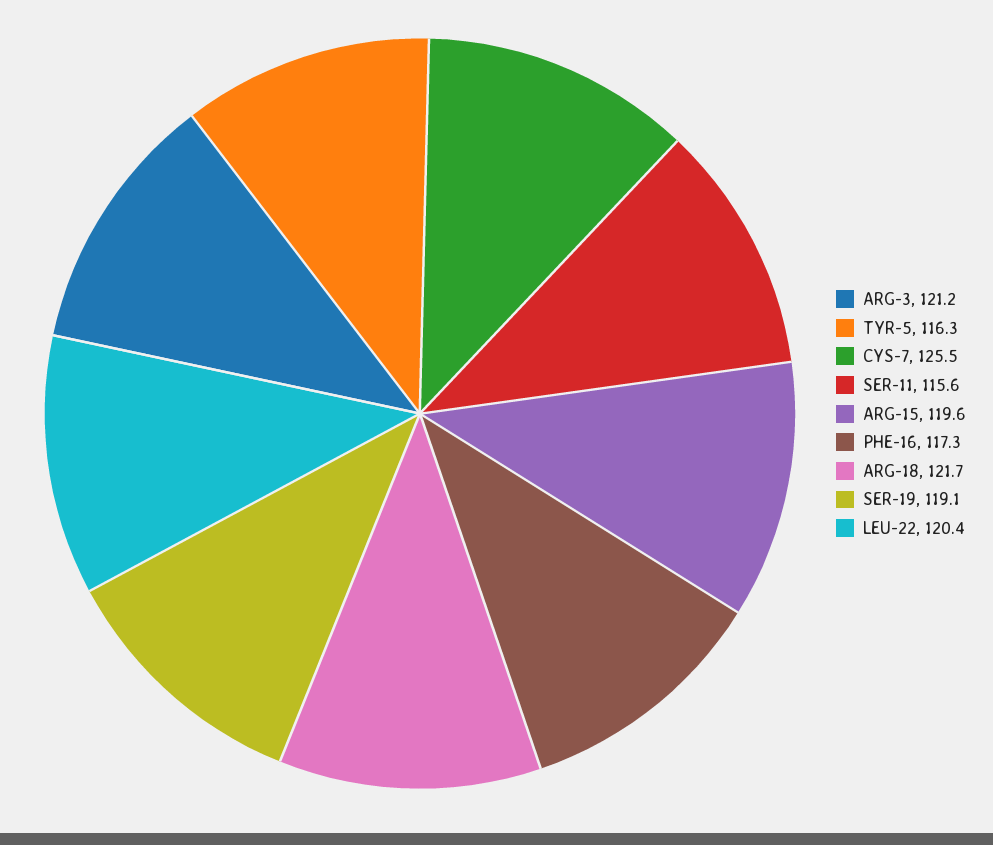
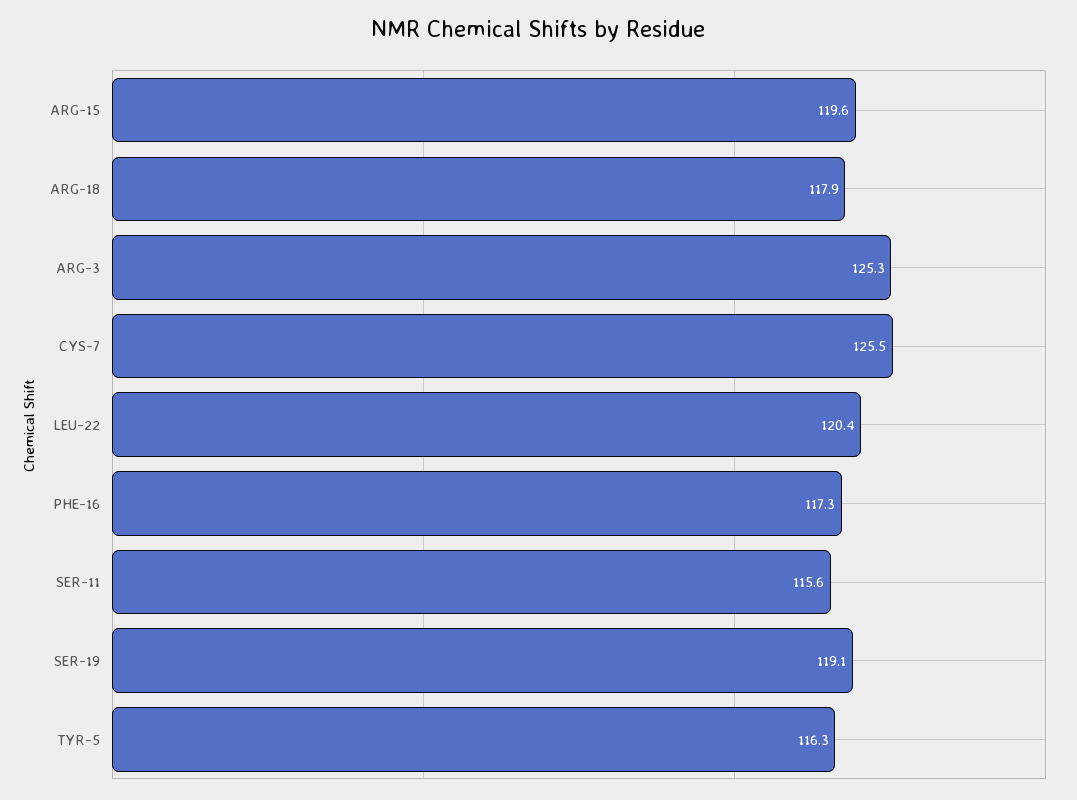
  {
-   "ARG-3": 121.2,
+   "ARG-3": 125.3,
    "TYR-5": 116.3,
    "CYS-7": 125.5,
    "SER-11": 115.6,
    "ARG-15": 119.6,
    "PHE-16": 117.3,
-   "ARG-18": 121.7,
+   "ARG-18": 117.9,
    "SER-19": 119.1,
    "LEU-22": 120.4
  }

